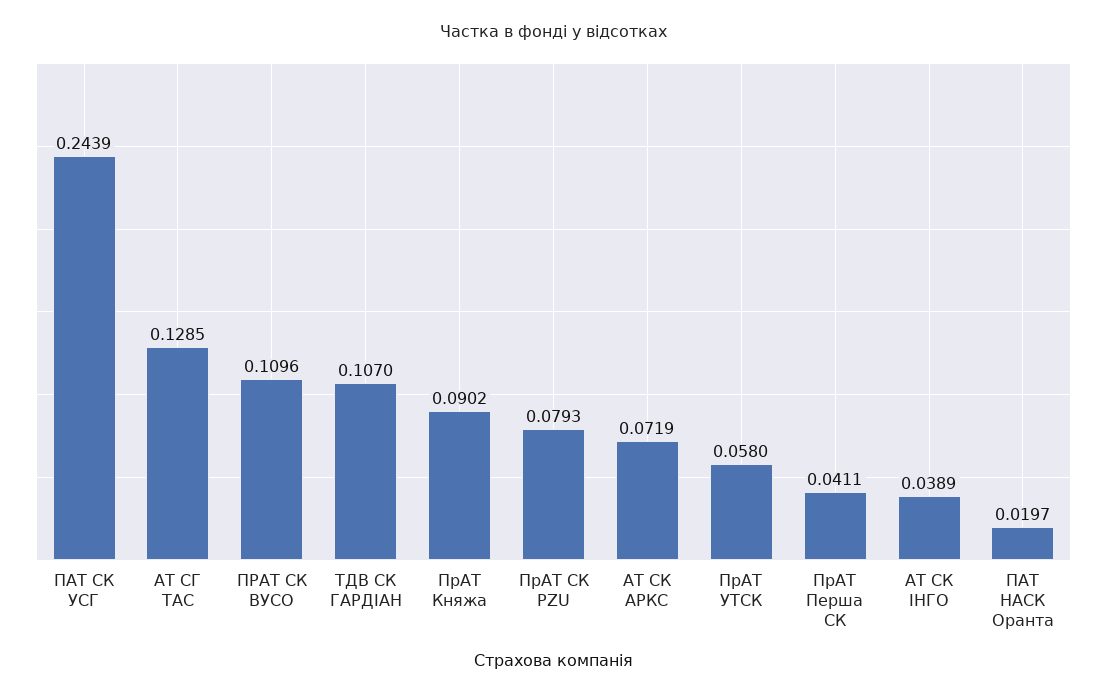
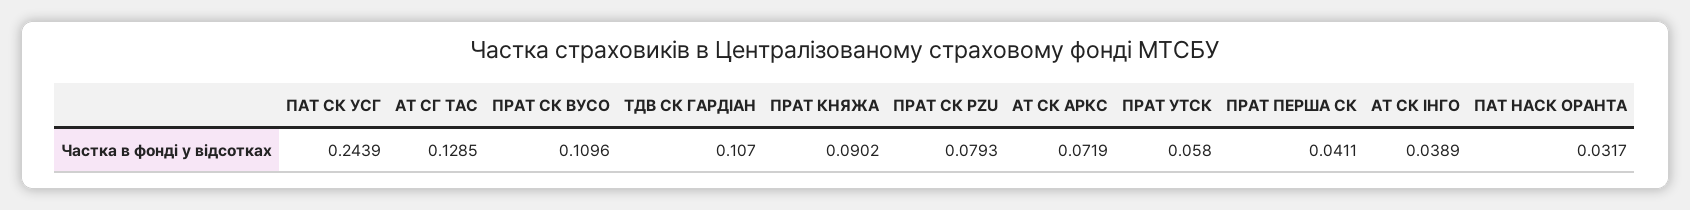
  {
    "ПАТ СК УСГ": 0.2439,
    "АТ СГ ТАС": 0.1285,
    "ПРАТ СК ВУСО": 0.1096,
    "ТДВ СК ГАРДІАН": 0.107,
    "ПрАТ Княжа": 0.0902,
    "ПрАТ СК PZU": 0.0793,
    "АТ СК АРКС": 0.0719,
    "ПрАТ УТСК": 0.058,
    "ПрАТ Перша СК": 0.0411,
    "АТ СК ІНГО": 0.0389,
-   "ПАТ НАСК Оранта": 0.0197
+   "ПАТ НАСК Оранта": 0.0317
  }

